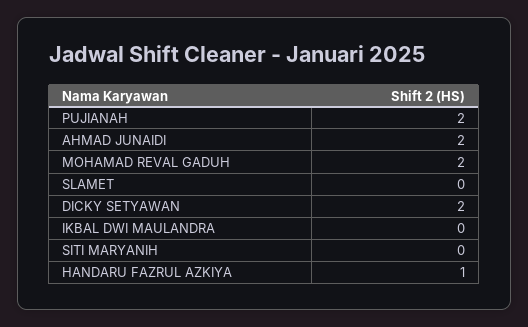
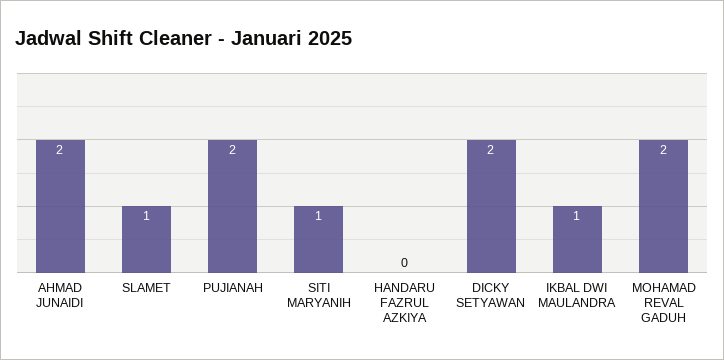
  {
    "PUJIANAH": 2,
    "AHMAD JUNAIDI": 2,
    "MOHAMAD REVAL GADUH": 2,
-   "SLAMET": 0,
+   "SLAMET": 1,
    "DICKY SETYAWAN": 2,
-   "IKBAL DWI MAULANDRA": 0,
+   "IKBAL DWI MAULANDRA": 1,
-   "SITI MARYANIH": 0,
+   "SITI MARYANIH": 1,
-   "HANDARU FAZRUL AZKIYA": 1
+   "HANDARU FAZRUL AZKIYA": 0
  }

